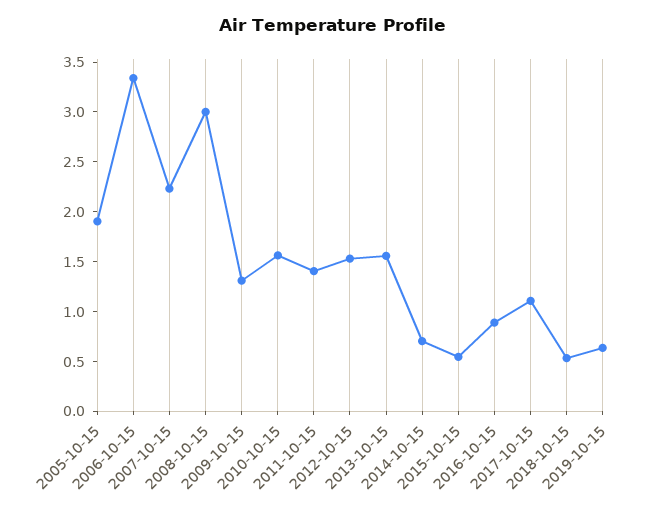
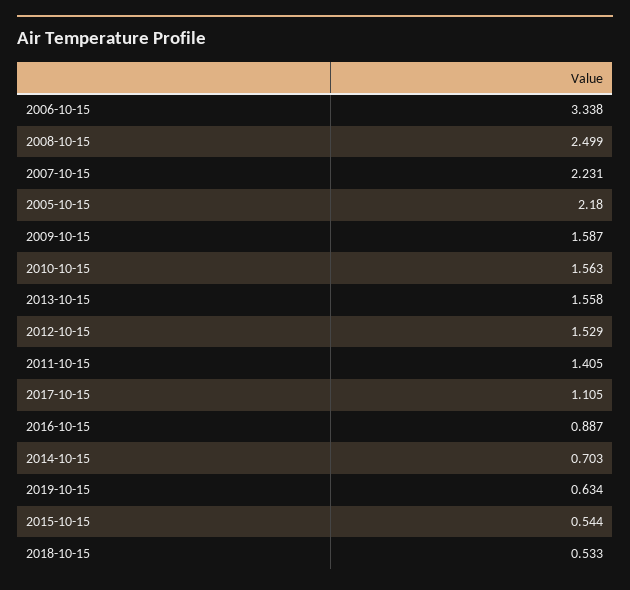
  {
-   "2005-10-15": 1.9,
+   "2005-10-15": 2.18,
    "2006-10-15": 3.338,
    "2007-10-15": 2.231,
-   "2008-10-15": 3,
+   "2008-10-15": 2.499,
-   "2009-10-15": 1.3,
+   "2009-10-15": 1.587,
    "2010-10-15": 1.563,
    "2011-10-15": 1.405,
    "2012-10-15": 1.529,
    "2013-10-15": 1.558,
    "2014-10-15": 0.703,
    "2015-10-15": 0.544,
    "2016-10-15": 0.887,
    "2017-10-15": 1.105,
    "2018-10-15": 0.533,
    "2019-10-15": 0.634
  }

